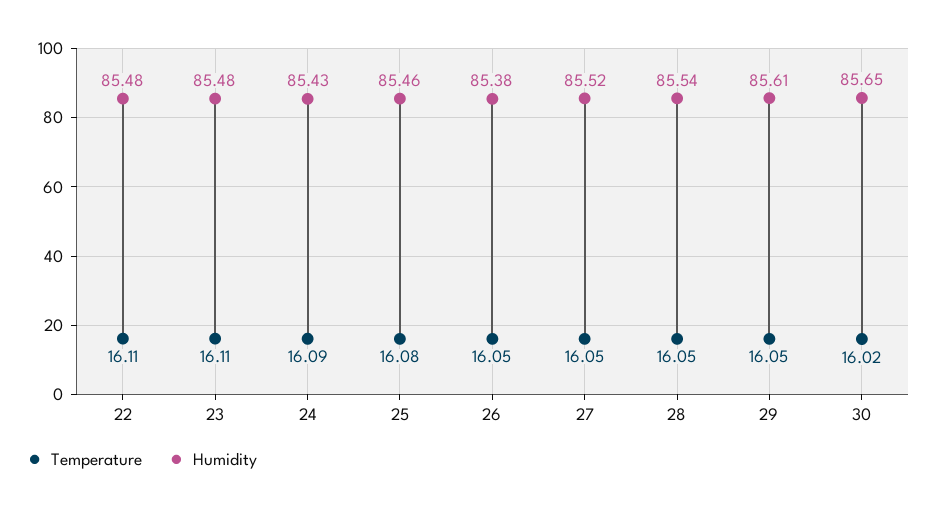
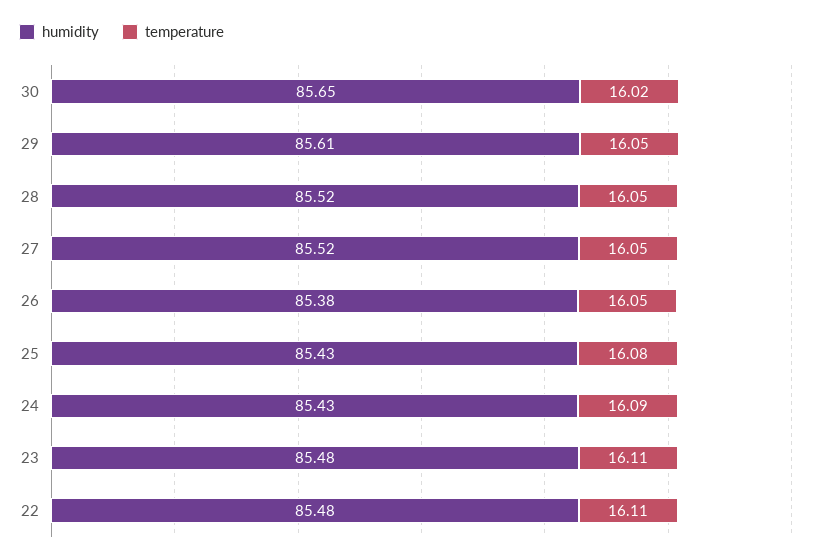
  {
    "Temperature": {
      "22": 16.11,
      "23": 16.11,
      "24": 16.09,
      "25": 16.08,
      "26": 16.05,
      "27": 16.05,
      "28": 16.05,
      "29": 16.05,
      "30": 16.02
    },
    "Humidity": {
      "22": 85.48,
      "23": 85.48,
      "24": 85.43,
-     "25": 85.46,
+     "25": 85.43,
      "26": 85.38,
      "27": 85.52,
-     "28": 85.54,
+     "28": 85.52,
      "29": 85.61,
      "30": 85.65
    }
  }

